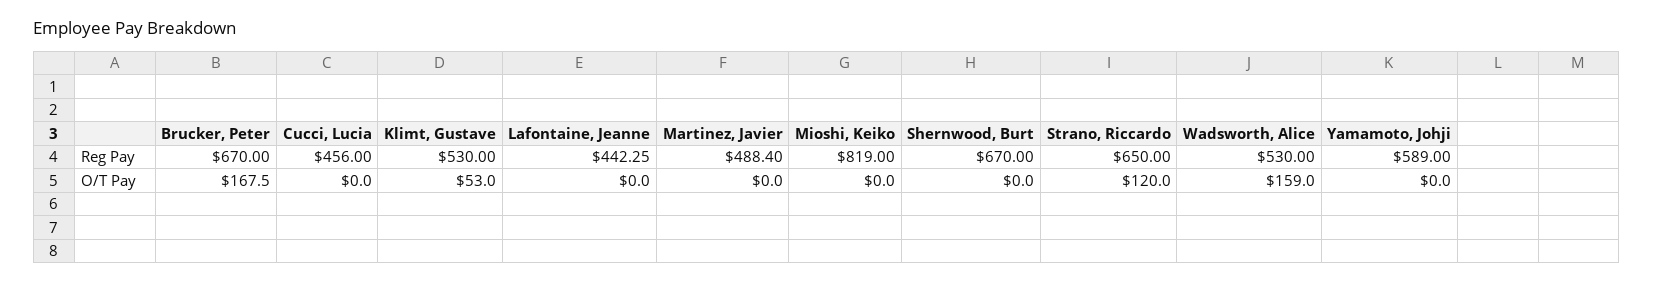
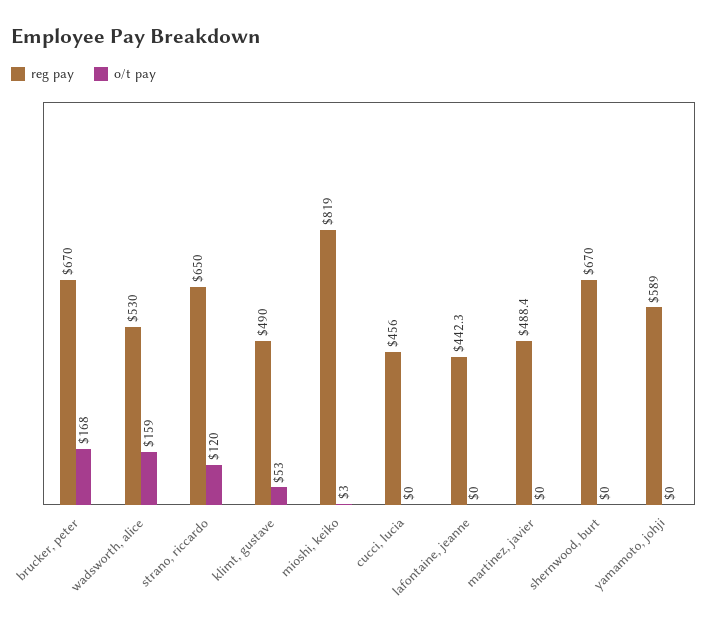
  {
    "Reg Pay": {
      "Brucker, Peter": 670,
      "Cucci, Lucia": 456,
-     "Klimt, Gustave": 530,
+     "Klimt, Gustave": 490,
      "Lafontaine, Jeanne": 442.25,
      "Martinez, Javier": 488.4,
      "Mioshi, Keiko": 819,
      "Shernwood, Burt": 670,
      "Strano, Riccardo": 650,
      "Wadsworth, Alice": 530,
      "Yamamoto, Johji": 589
    },
    "O/T Pay": {
      "Brucker, Peter": 167.5,
      "Cucci, Lucia": 0,
      "Klimt, Gustave": 53,
      "Lafontaine, Jeanne": 0,
      "Martinez, Javier": 0,
-     "Mioshi, Keiko": 0,
+     "Mioshi, Keiko": 3,
      "Shernwood, Burt": 0,
      "Strano, Riccardo": 120,
      "Wadsworth, Alice": 159,
      "Yamamoto, Johji": 0
    }
  }

